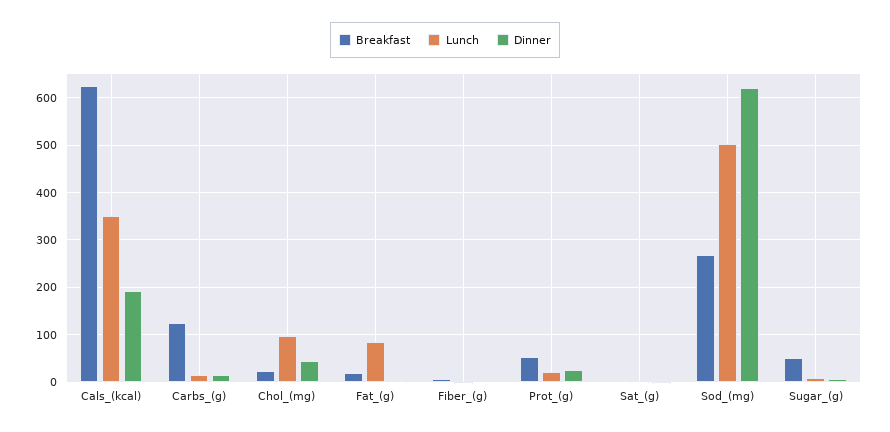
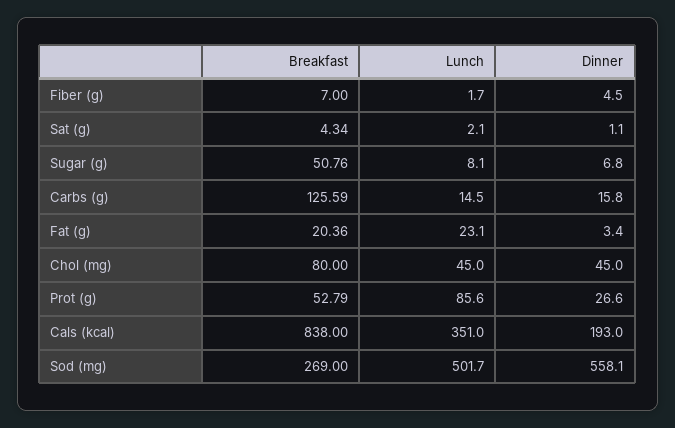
  {
    "Breakfast": {
-     "Cals_(kcal)": 620,
+     "Cals_(kcal)": 838,
      "Carbs_(g)": 125.59,
-     "Chol_(mg)": 20,
+     "Chol_(mg)": 80,
      "Fat_(g)": 20.36,
      "Fiber_(g)": 7,
      "Prot_(g)": 52.79,
      "Sat_(g)": 4.34,
      "Sod_(mg)": 269,
      "Sugar_(g)": 50.76
    },
    "Lunch": {
      "Cals_(kcal)": 351,
      "Carbs_(g)": 14.5,
-     "Chol_(mg)": 100,
+     "Chol_(mg)": 45,
-     "Fat_(g)": 80,
+     "Fat_(g)": 23.1,
      "Fiber_(g)": 1.7,
-     "Prot_(g)": 20,
+     "Prot_(g)": 85.6,
      "Sat_(g)": 2.1,
      "Sod_(mg)": 501.7,
      "Sugar_(g)": 8.1
    },
    "Dinner": {
      "Cals_(kcal)": 193,
      "Carbs_(g)": 15.8,
      "Chol_(mg)": 45,
      "Fat_(g)": 3.4,
      "Fiber_(g)": 4.5,
      "Prot_(g)": 26.6,
      "Sat_(g)": 1.1,
-     "Sod_(mg)": 620,
+     "Sod_(mg)": 558.1,
      "Sugar_(g)": 6.8
    }
  }

